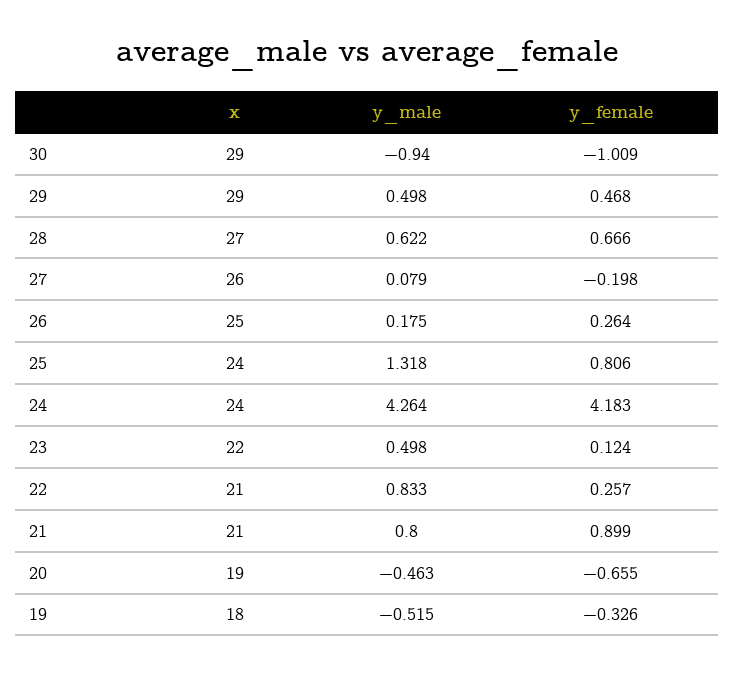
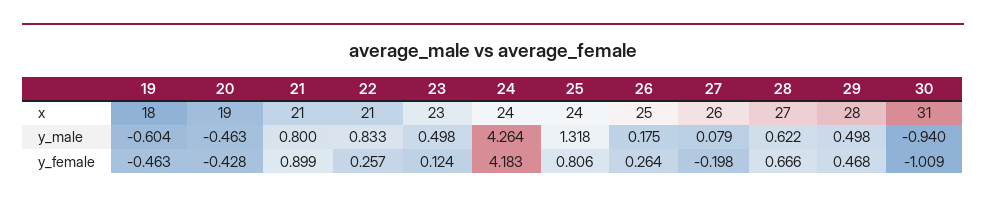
  {
    "x": {
-     "30": 29,
+     "30": 31,
-     "29": 29,
+     "29": 28,
      "28": 27,
      "27": 26,
      "26": 25,
      "25": 24,
      "24": 24,
-     "23": 22,
+     "23": 23,
      "22": 21,
      "21": 21,
      "20": 19,
      "19": 18
    },
    "y_male": {
      "30": -0.94,
      "29": 0.498,
      "28": 0.622,
      "27": 0.079,
      "26": 0.175,
      "25": 1.318,
      "24": 4.264,
      "23": 0.498,
      "22": 0.833,
      "21": 0.8,
      "20": -0.463,
-     "19": -0.515
+     "19": -0.604
    },
    "y_female": {
      "30": -1.009,
      "29": 0.468,
      "28": 0.666,
      "27": -0.198,
      "26": 0.264,
      "25": 0.806,
      "24": 4.183,
      "23": 0.124,
      "22": 0.257,
      "21": 0.899,
-     "20": -0.655,
+     "20": -0.428,
-     "19": -0.326
+     "19": -0.463
    }
  }

